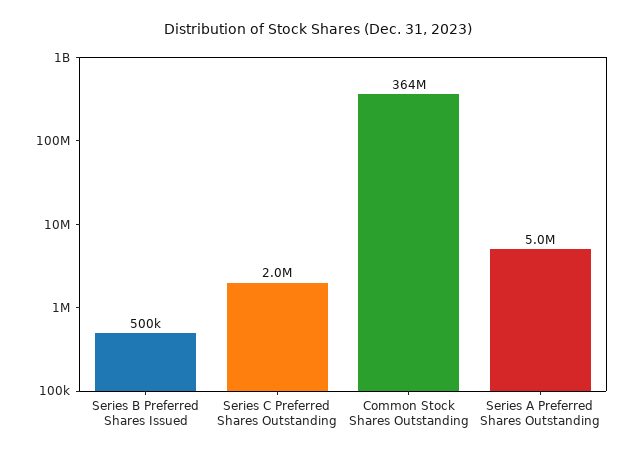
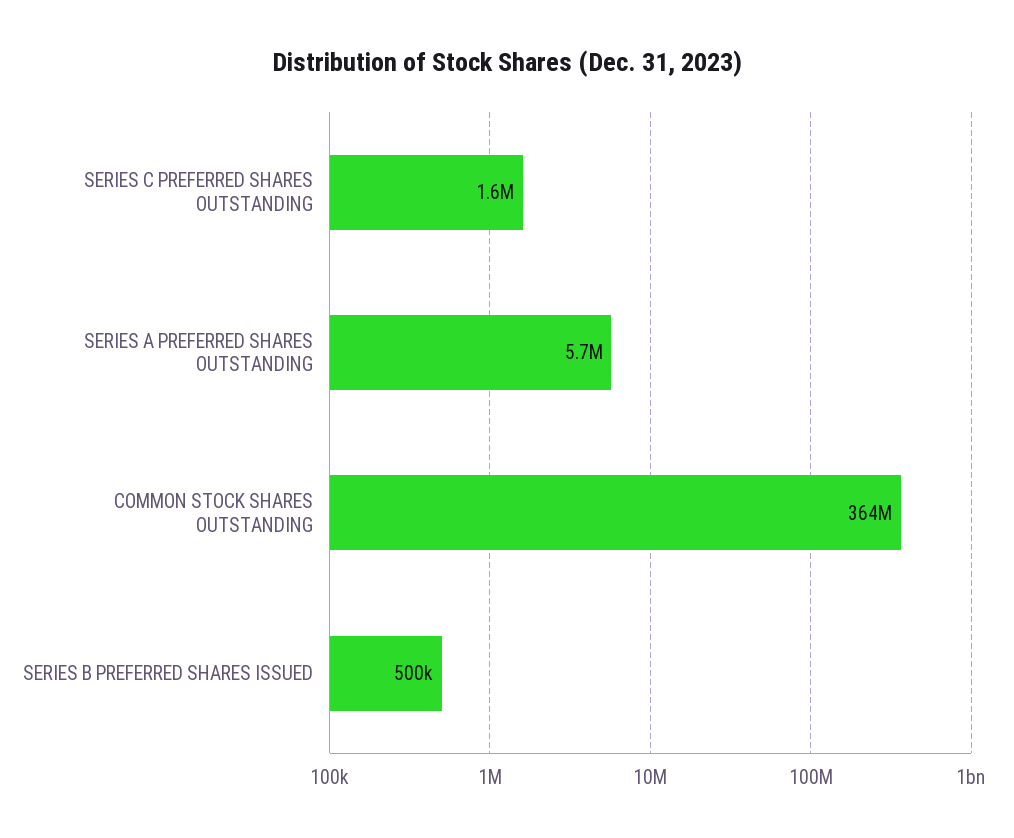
  {
    "Series B Preferred Shares Issued": 500000,
-   "Series C Preferred Shares Outstanding": 2000000,
+   "Series C Preferred Shares Outstanding": 1600000,
    "Common Stock Shares Outstanding": 364000000,
-   "Series A Preferred Shares Outstanding": 5000000
+   "Series A Preferred Shares Outstanding": 5700000
  }

